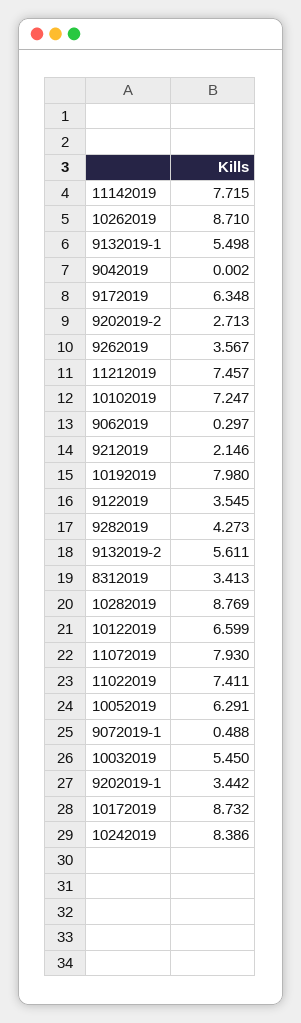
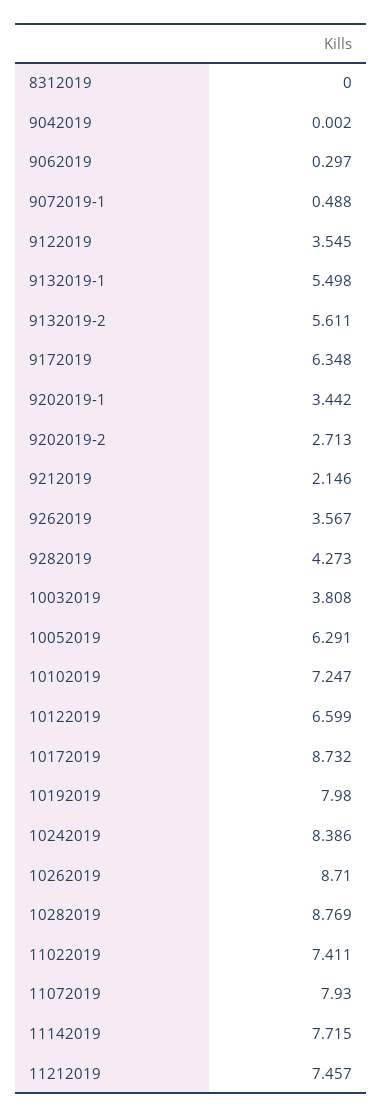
  {
    "11142019": 7.715,
    "10262019": 8.71,
    "9132019-1": 5.498,
    "9042019": 0.002,
    "9172019": 6.348,
    "9202019-2": 2.713,
    "9262019": 3.567,
    "11212019": 7.457,
    "10102019": 7.247,
    "9062019": 0.297,
    "9212019": 2.146,
    "10192019": 7.98,
    "9122019": 3.545,
    "9282019": 4.273,
    "9132019-2": 5.611,
-   "8312019": 3.413,
+   "8312019": 0,
    "10282019": 8.769,
    "10122019": 6.599,
    "11072019": 7.93,
    "11022019": 7.411,
    "10052019": 6.291,
    "9072019-1": 0.488,
-   "10032019": 5.45,
+   "10032019": 3.808,
    "9202019-1": 3.442,
    "10172019": 8.732,
    "10242019": 8.386
  }

